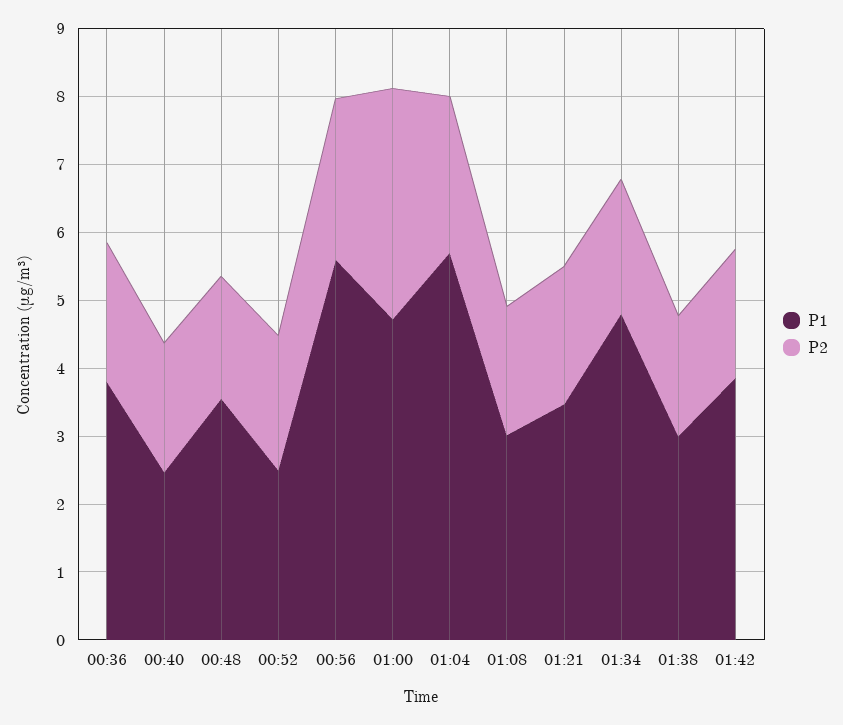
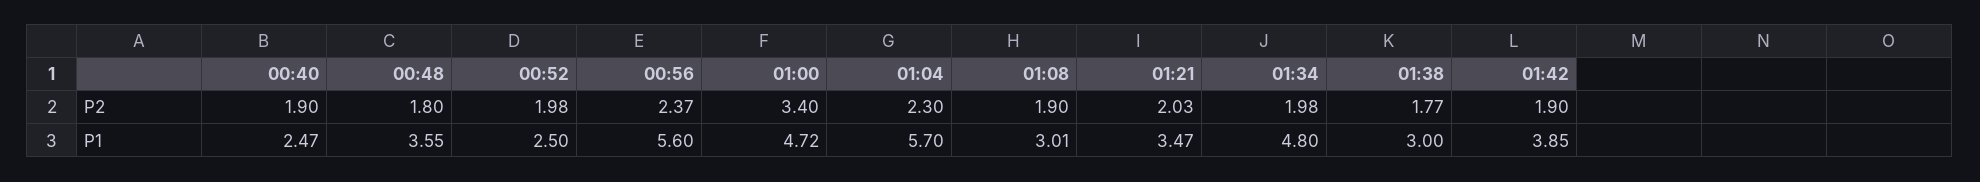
  {
    "P1": {
-     "00:36": 3.8,
      "00:40": 2.47,
      "00:48": 3.55,
      "00:52": 2.5,
      "00:56": 5.6,
      "01:00": 4.72,
      "01:04": 5.7,
      "01:08": 3.01,
      "01:21": 3.47,
      "01:34": 4.8,
      "01:38": 3,
      "01:42": 3.85
    },
    "P2": {
-     "00:36": 2,
      "00:40": 1.9,
      "00:48": 1.8,
      "00:52": 1.98,
      "00:56": 2.37,
      "01:00": 3.4,
      "01:04": 2.3,
      "01:08": 1.9,
      "01:21": 2.03,
      "01:34": 1.98,
      "01:38": 1.77,
      "01:42": 1.9
    }
  }

